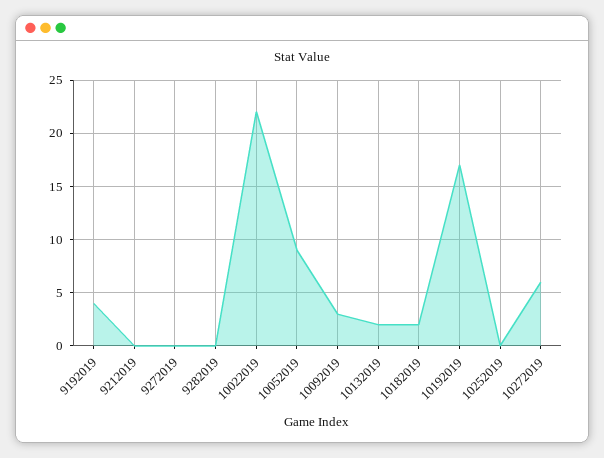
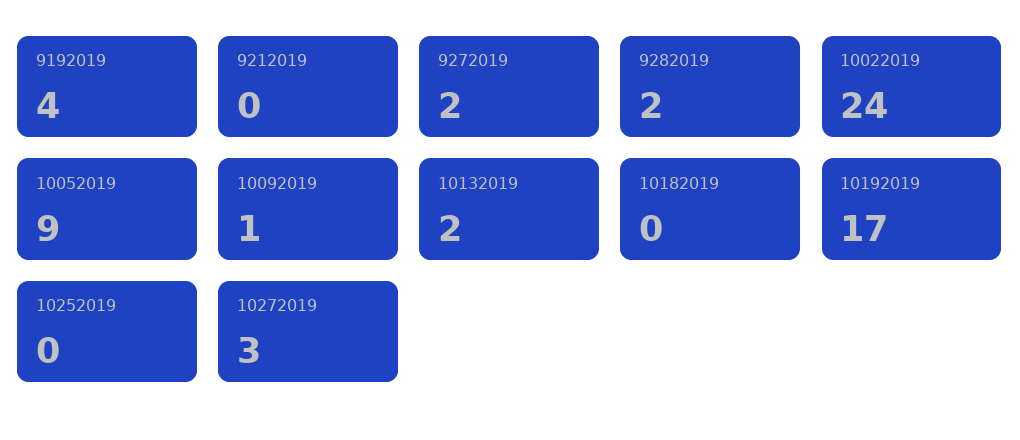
  {
    "9192019": 4,
    "9212019": 0,
-   "9272019": 0,
+   "9272019": 2,
-   "9282019": 0,
+   "9282019": 2,
-   "10022019": 22,
+   "10022019": 24,
    "10052019": 9,
-   "10092019": 3,
+   "10092019": 1,
    "10132019": 2,
-   "10182019": 2,
+   "10182019": 0,
    "10192019": 17,
    "10252019": 0,
-   "10272019": 6
+   "10272019": 3
  }

